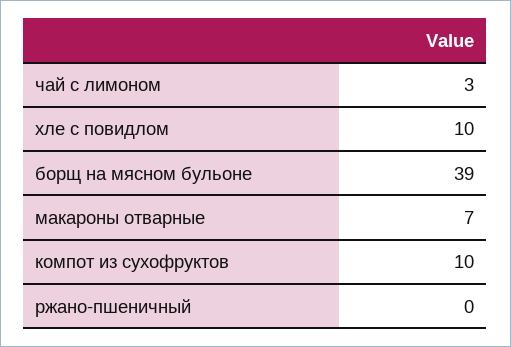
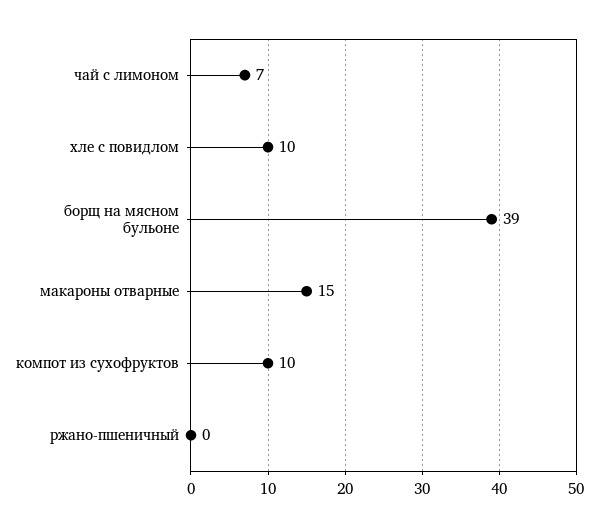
  {
-   "чай с лимоном": 3,
+   "чай с лимоном": 7,
    "хле с повидлом": 10,
    "борщ на мясном бульоне": 39,
-   "макароны отварные": 7,
+   "макароны отварные": 15,
    "компот из сухофруктов": 10,
    "ржано-пшеничный": 0
  }

